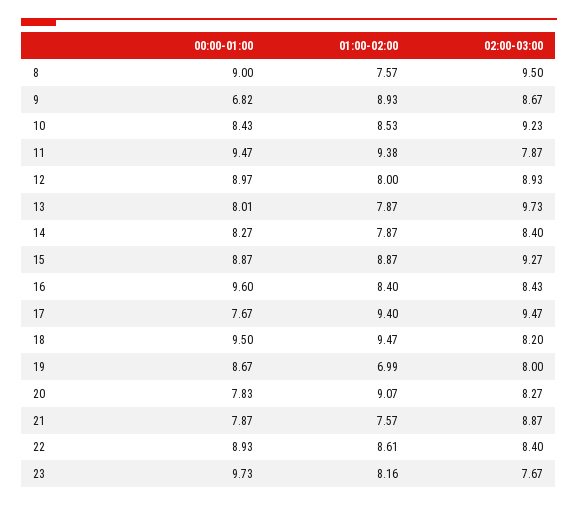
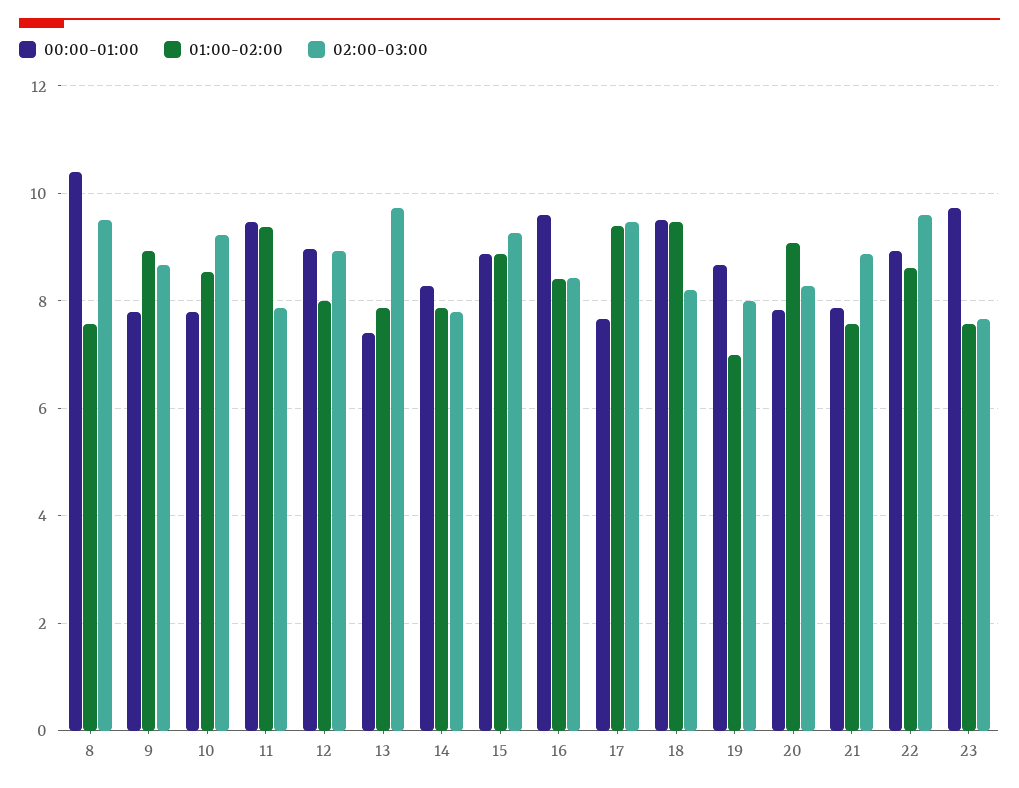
  {
    "00:00-01:00": {
-     "8": 9,
+     "8": 10.4,
-     "9": 6.82,
+     "9": 7.8,
-     "10": 8.43,
+     "10": 7.8,
      "11": 9.47,
      "12": 8.97,
-     "13": 8.01,
+     "13": 7.4,
      "14": 8.27,
      "15": 8.87,
      "16": 9.6,
      "17": 7.67,
      "18": 9.5,
      "19": 8.67,
      "20": 7.83,
      "21": 7.87,
      "22": 8.93,
      "23": 9.73
    },
    "01:00-02:00": {
      "8": 7.57,
      "9": 8.93,
      "10": 8.53,
      "11": 9.38,
      "12": 8,
      "13": 7.87,
      "14": 7.87,
      "15": 8.87,
      "16": 8.4,
      "17": 9.4,
      "18": 9.47,
      "19": 6.99,
      "20": 9.07,
      "21": 7.57,
      "22": 8.61,
-     "23": 8.16
+     "23": 7.6
    },
    "02:00-03:00": {
      "8": 9.5,
      "9": 8.67,
      "10": 9.23,
      "11": 7.87,
      "12": 8.93,
      "13": 9.73,
-     "14": 8.4,
+     "14": 7.8,
      "15": 9.27,
      "16": 8.43,
      "17": 9.47,
      "18": 8.2,
      "19": 8,
      "20": 8.27,
      "21": 8.87,
-     "22": 8.4,
+     "22": 9.6,
      "23": 7.67
    }
  }

